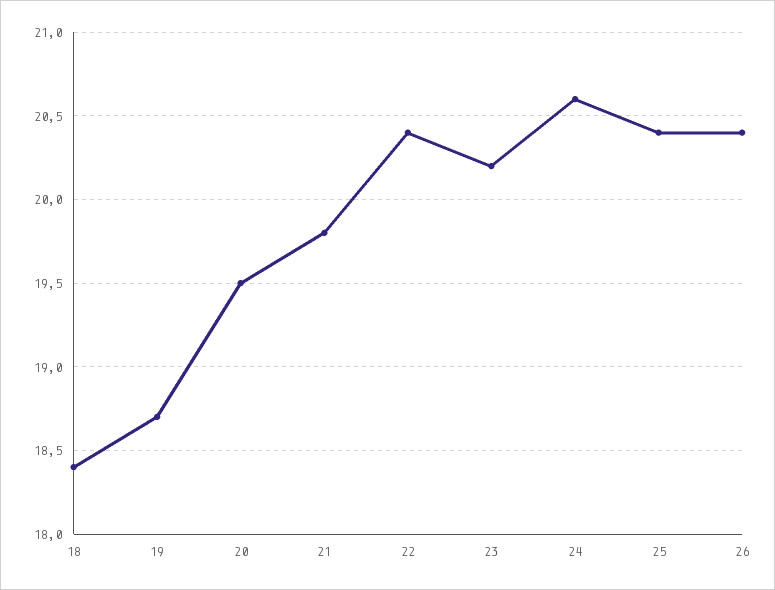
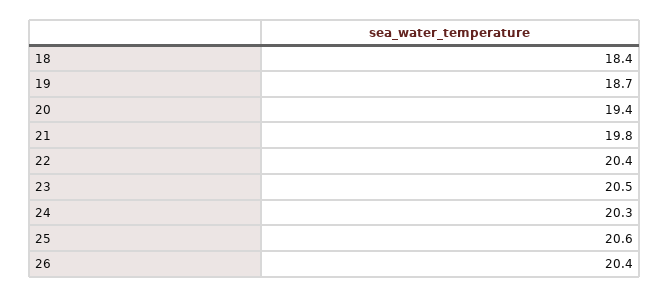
  {
    "18": 18.4,
    "19": 18.7,
-   "20": 19.5,
+   "20": 19.4,
    "21": 19.8,
    "22": 20.4,
-   "23": 20.2,
+   "23": 20.5,
-   "24": 20.6,
+   "24": 20.3,
-   "25": 20.4,
+   "25": 20.6,
    "26": 20.4
  }

